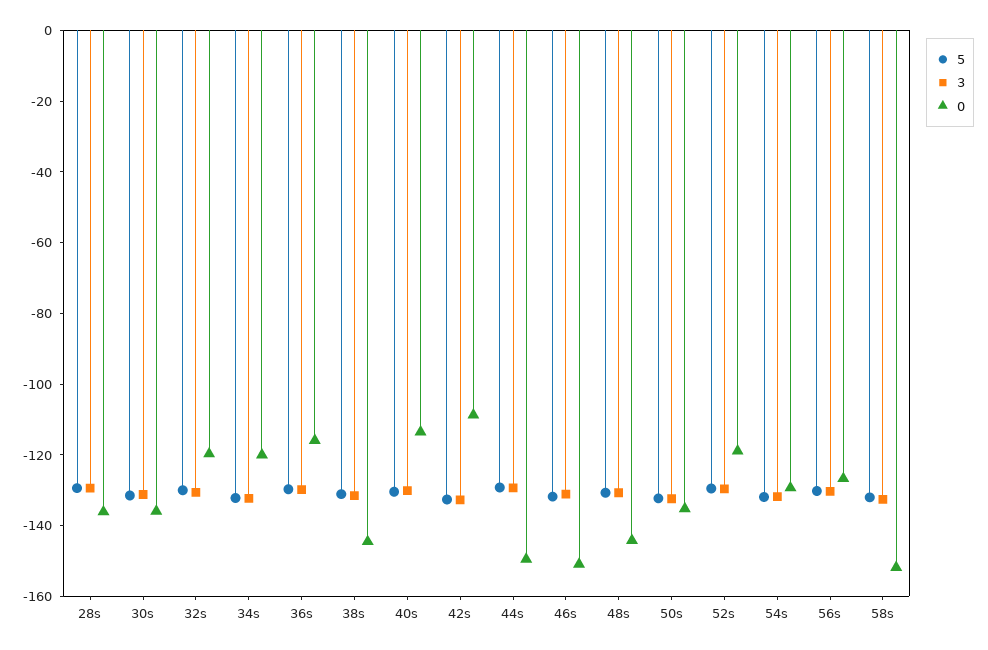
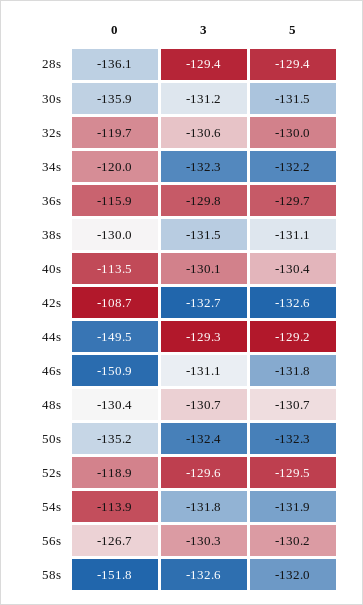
  {
    "5": {
      "28s": -129.4,
      "30s": -131.5,
      "32s": -130,
      "34s": -132.2,
      "36s": -129.7,
      "38s": -131.1,
      "40s": -130.4,
      "42s": -132.6,
      "44s": -129.2,
      "46s": -131.8,
      "48s": -130.7,
      "50s": -132.3,
      "52s": -129.5,
      "54s": -131.9,
      "56s": -130.2,
      "58s": -132
    },
    "3": {
      "28s": -129.4,
      "30s": -131.2,
      "32s": -130.6,
      "34s": -132.3,
      "36s": -129.8,
      "38s": -131.5,
      "40s": -130.1,
      "42s": -132.7,
      "44s": -129.3,
      "46s": -131.1,
      "48s": -130.7,
      "50s": -132.4,
      "52s": -129.6,
      "54s": -131.8,
      "56s": -130.3,
      "58s": -132.6
    },
    "0": {
      "28s": -136.1,
      "30s": -135.9,
      "32s": -119.7,
      "34s": -120,
      "36s": -115.9,
-     "38s": -145,
+     "38s": -130,
      "40s": -113.5,
      "42s": -108.7,
      "44s": -149.5,
      "46s": -150.9,
-     "48s": -145,
+     "48s": -130.4,
      "50s": -135.2,
      "52s": -118.9,
-     "54s": -130,
+     "54s": -113.9,
      "56s": -126.7,
      "58s": -151.8
    }
  }

